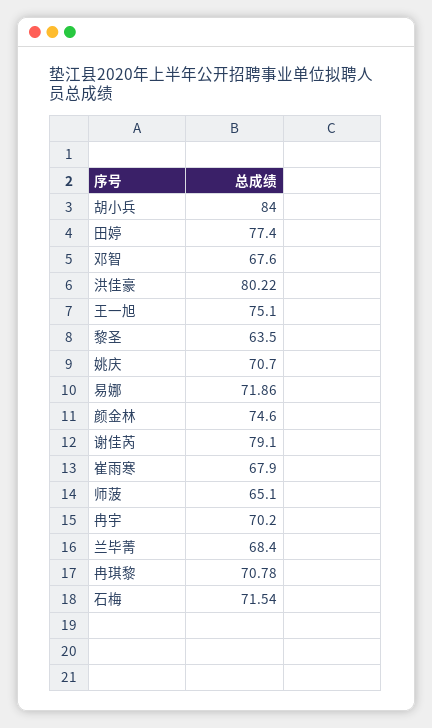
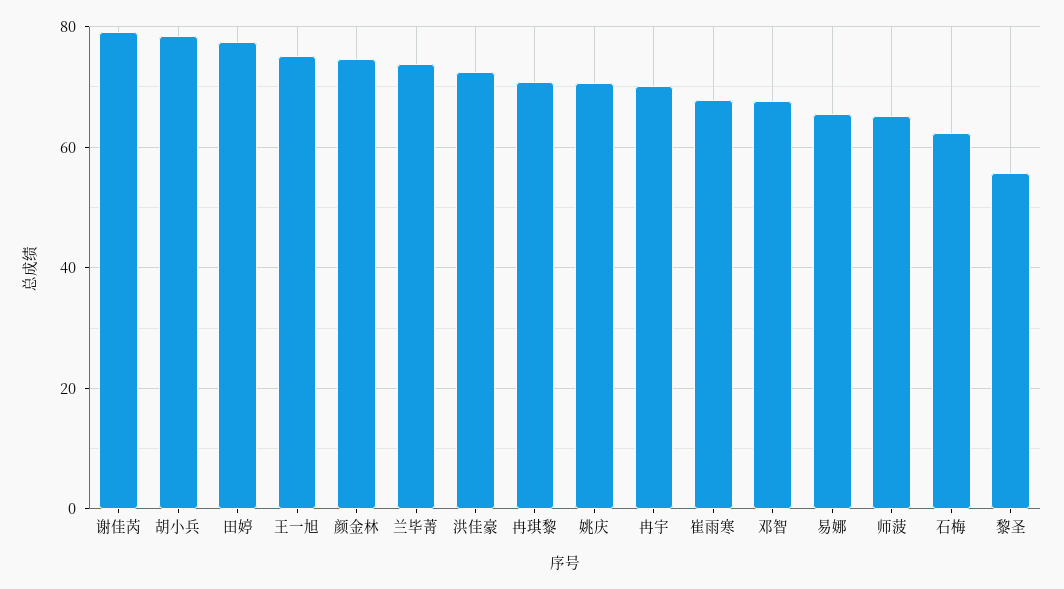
  {
-   "胡小兵": 84,
+   "胡小兵": 78,
    "田婷": 77.4,
    "邓智": 67.6,
-   "洪佳豪": 80.22,
+   "洪佳豪": 72,
    "王一旭": 75.1,
-   "黎圣": 63.5,
+   "黎圣": 56,
    "姚庆": 70.7,
-   "易娜": 71.86,
+   "易娜": 66,
    "颜金林": 74.6,
    "谢佳芮": 79.1,
    "崔雨寒": 67.9,
    "师菠": 65.1,
    "冉宇": 70.2,
-   "兰毕菁": 68.4,
+   "兰毕菁": 74,
    "冉琪黎": 70.78,
-   "石梅": 71.54
+   "石梅": 62
  }

